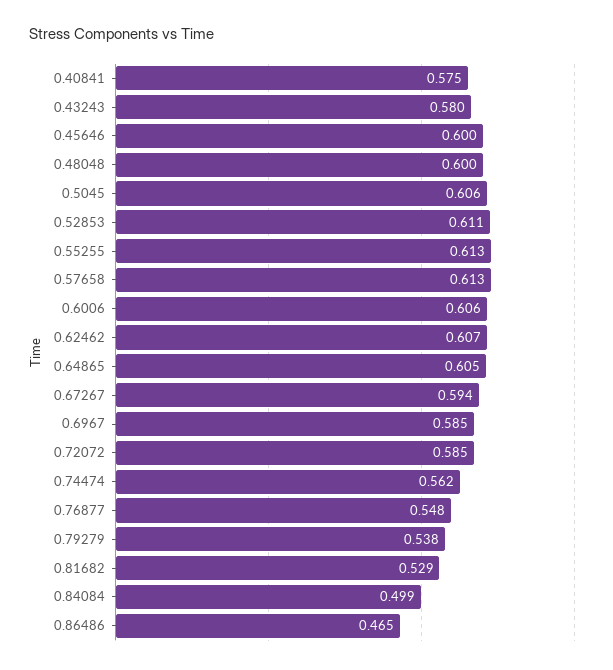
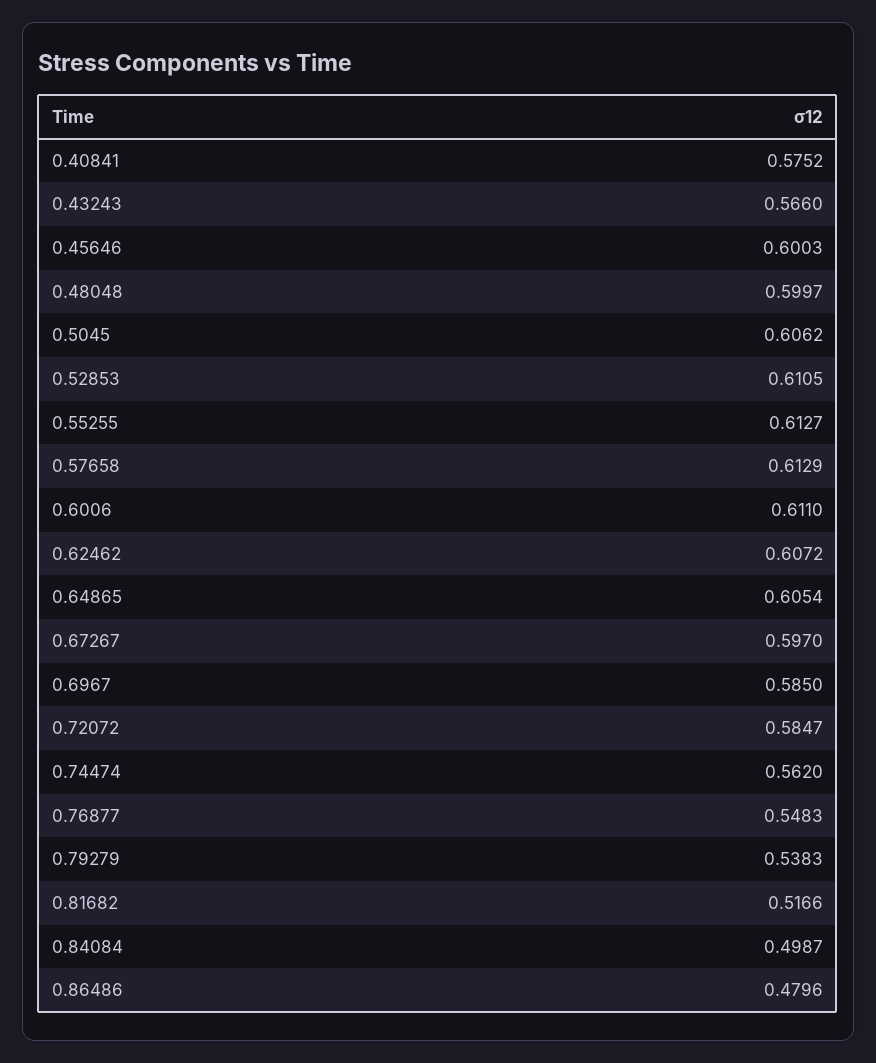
  {
    "0.40841": 0.5752,
-   "0.43243": 0.58,
+   "0.43243": 0.566,
    "0.45646": 0.6003,
    "0.48048": 0.5997,
    "0.5045": 0.6062,
    "0.52853": 0.6105,
    "0.55255": 0.6127,
    "0.57658": 0.6129,
-   "0.6006": 0.606,
+   "0.6006": 0.611,
    "0.62462": 0.6072,
    "0.64865": 0.6054,
-   "0.67267": 0.594,
+   "0.67267": 0.597,
    "0.6967": 0.585,
    "0.72072": 0.5847,
    "0.74474": 0.562,
    "0.76877": 0.5483,
    "0.79279": 0.5383,
-   "0.81682": 0.529,
+   "0.81682": 0.5166,
    "0.84084": 0.4987,
-   "0.86486": 0.465
+   "0.86486": 0.4796
  }

